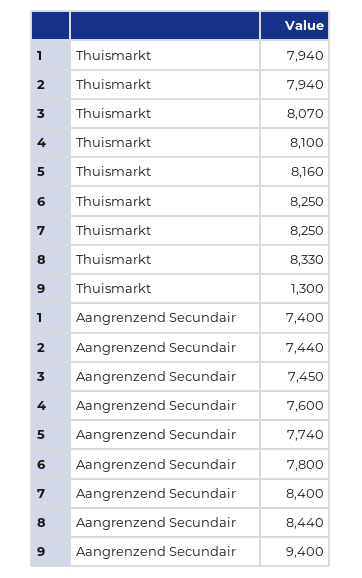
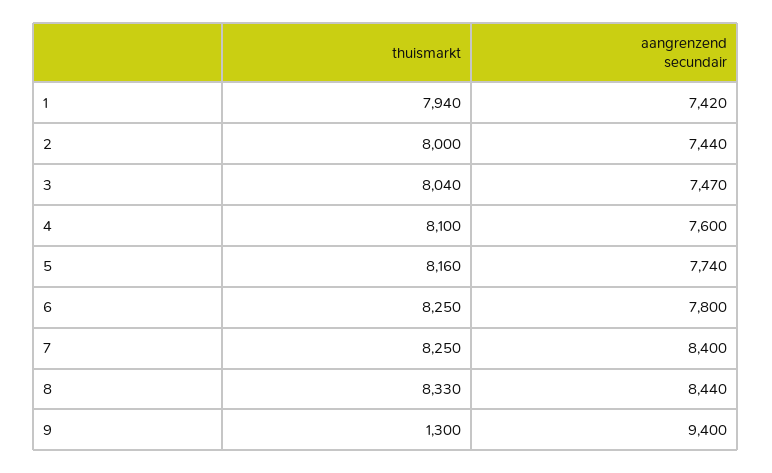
  {
    "1": {
      "Thuismarkt": 7940,
-     "Aangrenzend Secundair": 7400
+     "Aangrenzend Secundair": 7420
    },
    "2": {
-     "Thuismarkt": 7940,
+     "Thuismarkt": 8000,
      "Aangrenzend Secundair": 7440
    },
    "3": {
-     "Thuismarkt": 8070,
+     "Thuismarkt": 8040,
-     "Aangrenzend Secundair": 7450
+     "Aangrenzend Secundair": 7470
    },
    "4": {
      "Thuismarkt": 8100,
      "Aangrenzend Secundair": 7600
    },
    "5": {
      "Thuismarkt": 8160,
      "Aangrenzend Secundair": 7740
    },
    "6": {
      "Thuismarkt": 8250,
      "Aangrenzend Secundair": 7800
    },
    "7": {
      "Thuismarkt": 8250,
      "Aangrenzend Secundair": 8400
    },
    "8": {
      "Thuismarkt": 8330,
      "Aangrenzend Secundair": 8440
    },
    "9": {
      "Thuismarkt": 1300,
      "Aangrenzend Secundair": 9400
    }
  }

